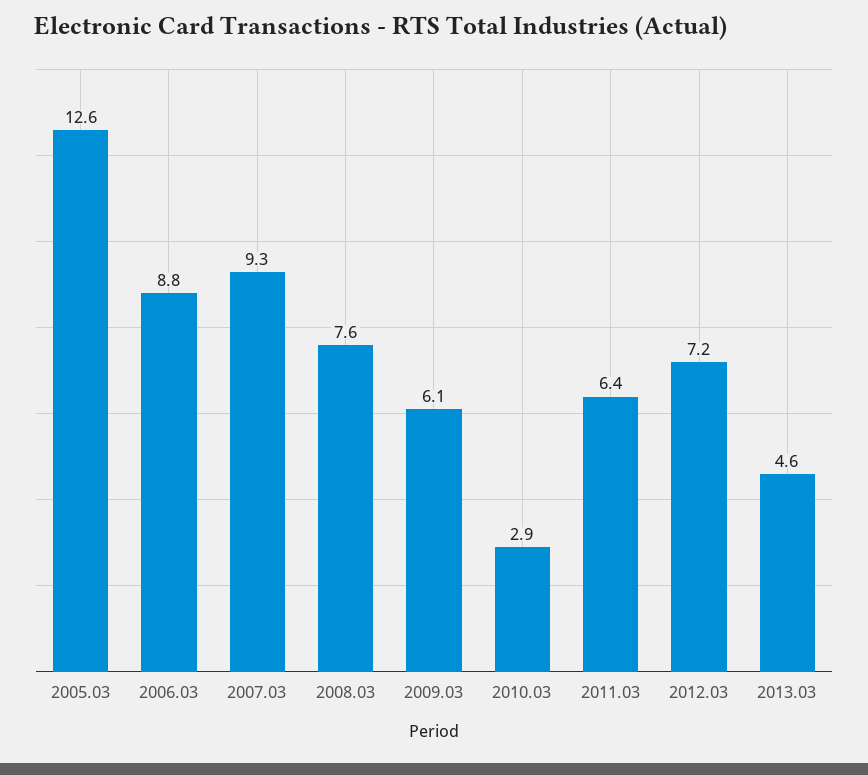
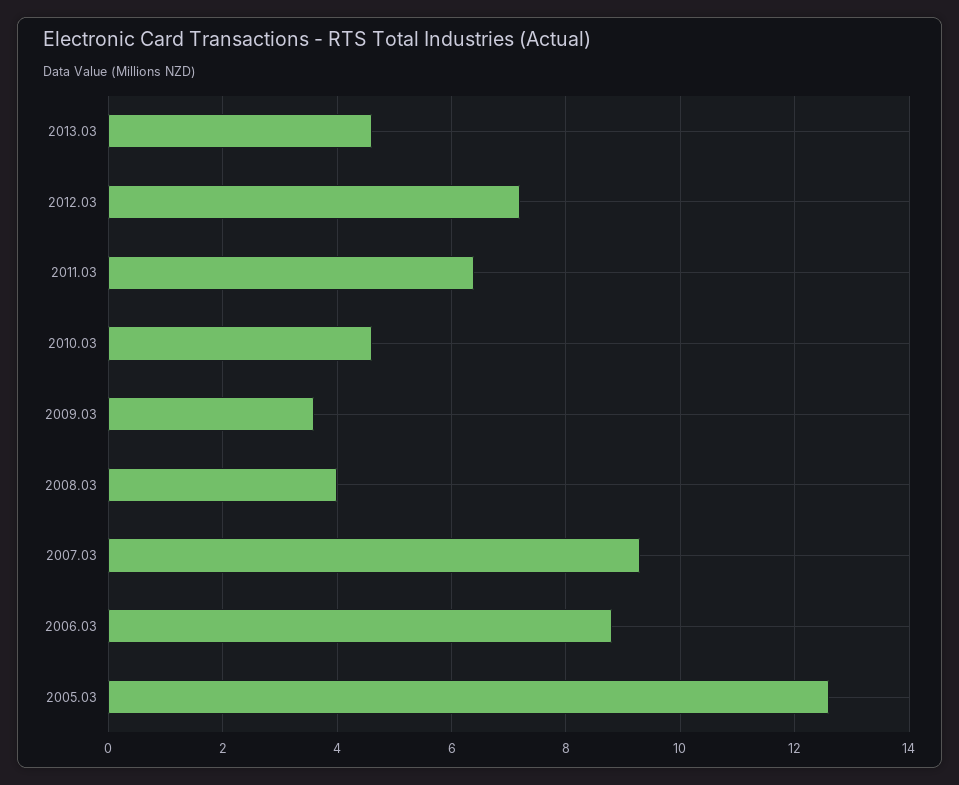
  {
    "2005.03": 12.6,
    "2006.03": 8.8,
    "2007.03": 9.3,
-   "2008.03": 7.6,
+   "2008.03": 4,
-   "2009.03": 6.1,
+   "2009.03": 3.5,
-   "2010.03": 2.9,
+   "2010.03": 4.5,
    "2011.03": 6.4,
    "2012.03": 7.2,
    "2013.03": 4.6
  }

